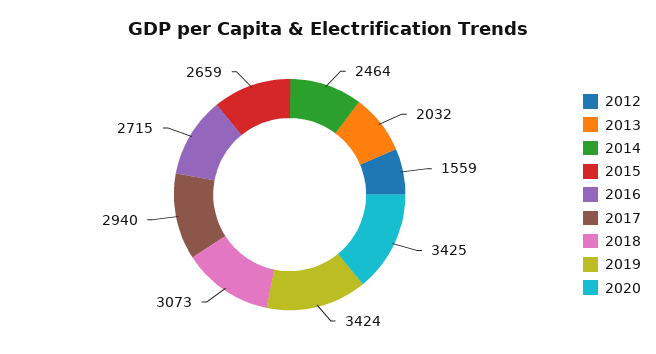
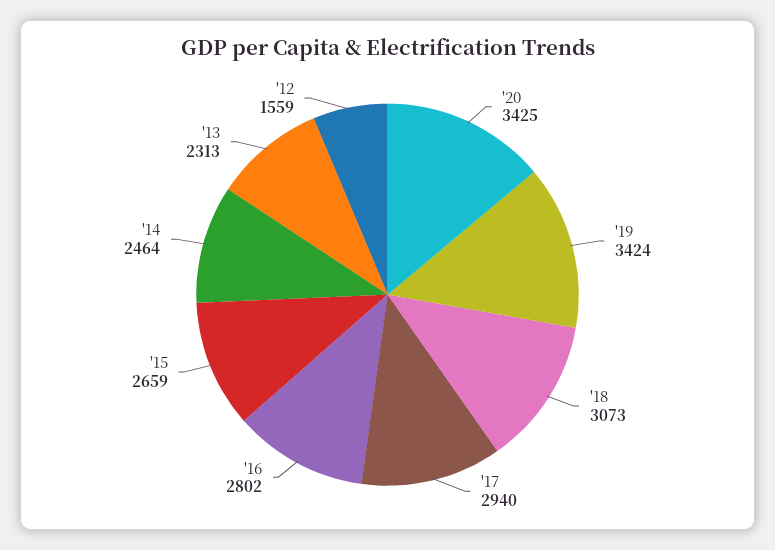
  {
    "2012": 1559,
-   "2013": 2032,
+   "2013": 2313,
    "2014": 2464,
    "2015": 2659,
-   "2016": 2715,
+   "2016": 2802,
    "2017": 2940,
    "2018": 3073,
    "2019": 3424,
    "2020": 3425
  }

